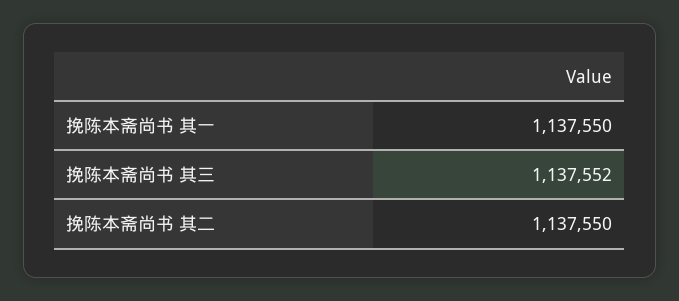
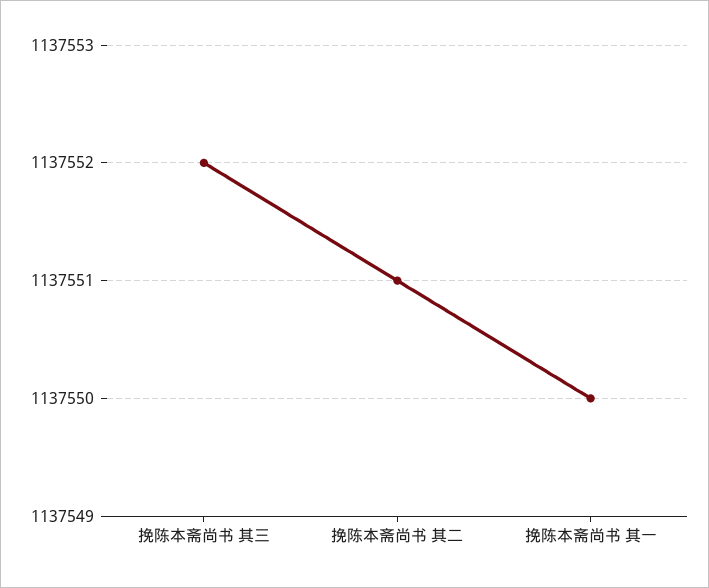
  {
    "挽陈本斋尚书 其一": 1137550,
    "挽陈本斋尚书 其三": 1137552,
-   "挽陈本斋尚书 其二": 1137550
+   "挽陈本斋尚书 其二": 1137551
  }

